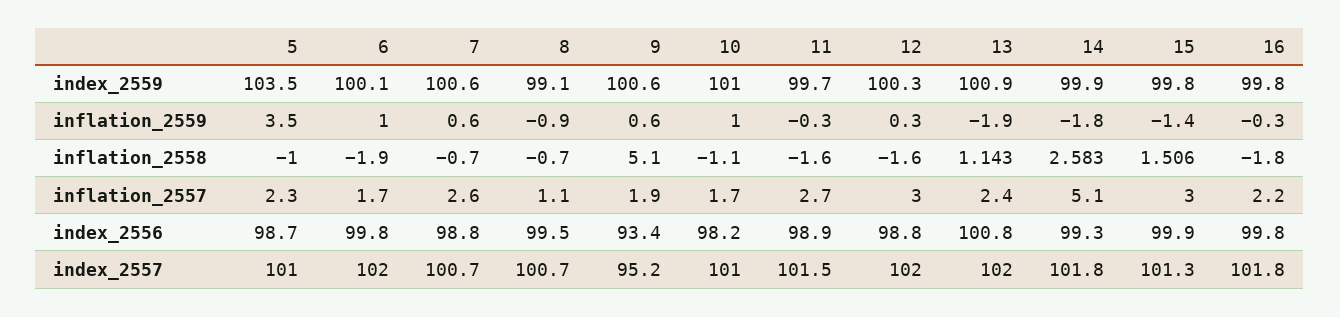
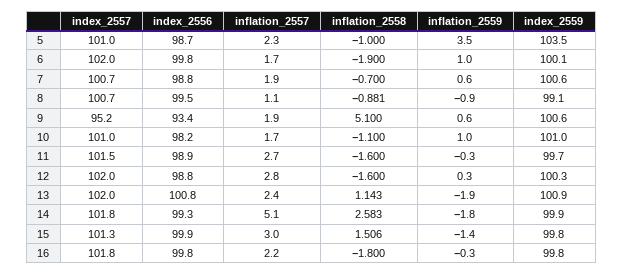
  {
    "5": {
      "index_2559": 103.5,
      "inflation_2559": 3.5,
      "inflation_2558": -1,
      "inflation_2557": 2.3,
      "index_2556": 98.7,
      "index_2557": 101
    },
    "6": {
      "index_2559": 100.1,
      "inflation_2559": 1,
      "inflation_2558": -1.9,
      "inflation_2557": 1.7,
      "index_2556": 99.8,
      "index_2557": 102
    },
    "7": {
      "index_2559": 100.6,
      "inflation_2559": 0.6,
      "inflation_2558": -0.7,
-     "inflation_2557": 2.6,
+     "inflation_2557": 1.9,
      "index_2556": 98.8,
      "index_2557": 100.7
    },
    "8": {
      "index_2559": 99.1,
      "inflation_2559": -0.9,
-     "inflation_2558": -0.7,
+     "inflation_2558": -0.881,
      "inflation_2557": 1.1,
      "index_2556": 99.5,
      "index_2557": 100.7
    },
    "9": {
      "index_2559": 100.6,
      "inflation_2559": 0.6,
      "inflation_2558": 5.1,
      "inflation_2557": 1.9,
      "index_2556": 93.4,
      "index_2557": 95.2
    },
    "10": {
      "index_2559": 101,
      "inflation_2559": 1,
      "inflation_2558": -1.1,
      "inflation_2557": 1.7,
      "index_2556": 98.2,
      "index_2557": 101
    },
    "11": {
      "index_2559": 99.7,
      "inflation_2559": -0.3,
      "inflation_2558": -1.6,
      "inflation_2557": 2.7,
      "index_2556": 98.9,
      "index_2557": 101.5
    },
    "12": {
      "index_2559": 100.3,
      "inflation_2559": 0.3,
      "inflation_2558": -1.6,
-     "inflation_2557": 3,
+     "inflation_2557": 2.8,
      "index_2556": 98.8,
      "index_2557": 102
    },
    "13": {
      "index_2559": 100.9,
      "inflation_2559": -1.9,
      "inflation_2558": 1.143,
      "inflation_2557": 2.4,
      "index_2556": 100.8,
      "index_2557": 102
    },
    "14": {
      "index_2559": 99.9,
      "inflation_2559": -1.8,
      "inflation_2558": 2.583,
      "inflation_2557": 5.1,
      "index_2556": 99.3,
      "index_2557": 101.8
    },
    "15": {
      "index_2559": 99.8,
      "inflation_2559": -1.4,
      "inflation_2558": 1.506,
      "inflation_2557": 3,
      "index_2556": 99.9,
      "index_2557": 101.3
    },
    "16": {
      "index_2559": 99.8,
      "inflation_2559": -0.3,
      "inflation_2558": -1.8,
      "inflation_2557": 2.2,
      "index_2556": 99.8,
      "index_2557": 101.8
    }
  }

